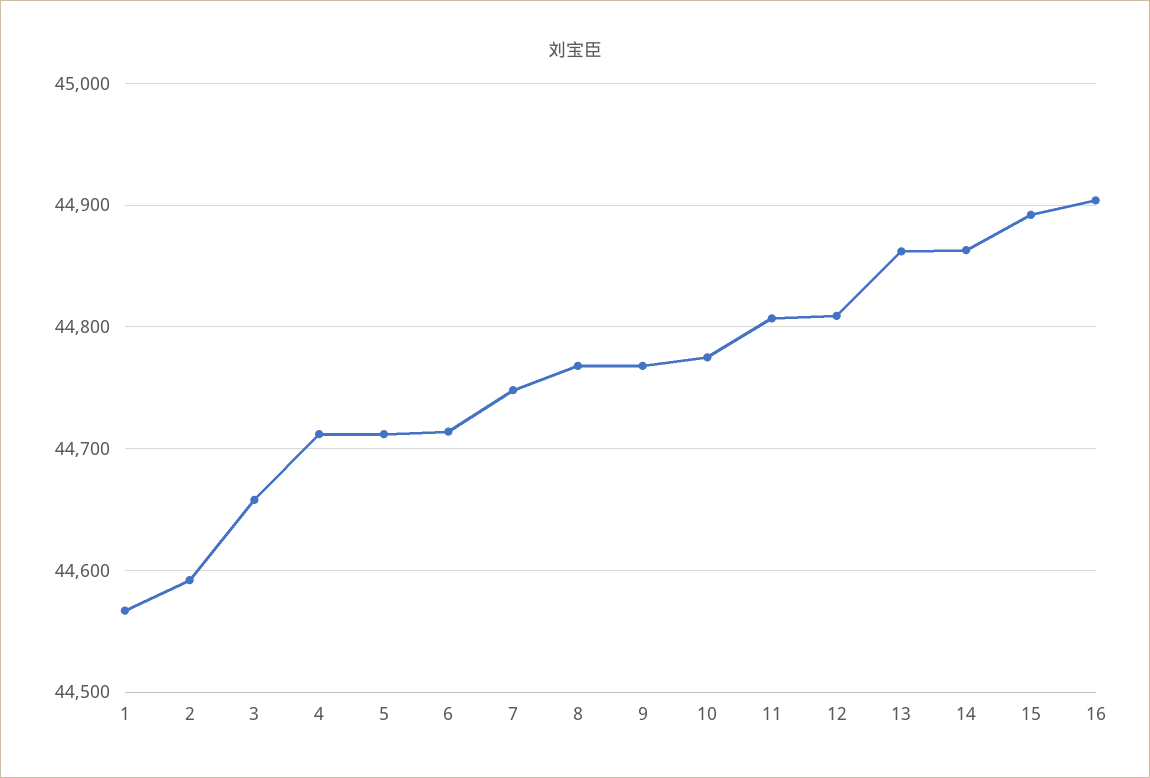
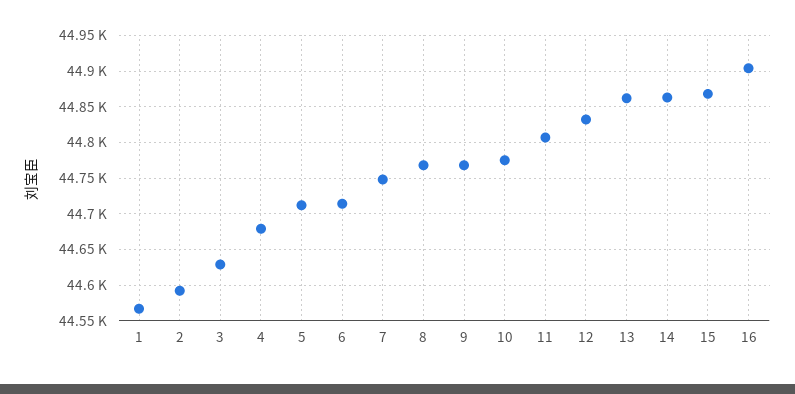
  {
    "1": 44570,
    "2": 44590,
-   "3": 44660,
+   "3": 44630,
-   "4": 44710,
+   "4": 44680,
    "5": 44710,
    "6": 44710,
    "7": 44750,
    "8": 44770,
    "9": 44770,
    "10": 44780,
    "11": 44810,
-   "12": 44810,
+   "12": 44830,
    "13": 44860,
    "14": 44860,
-   "15": 44890,
+   "15": 44870,
    "16": 44900
  }

